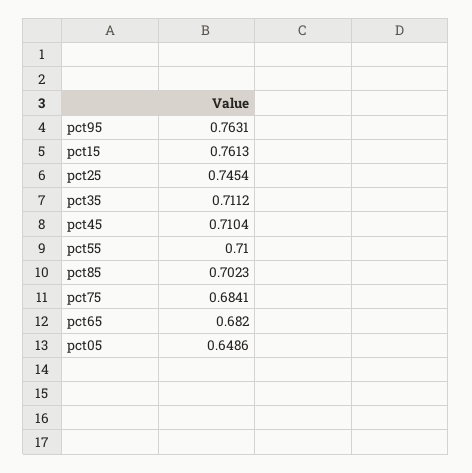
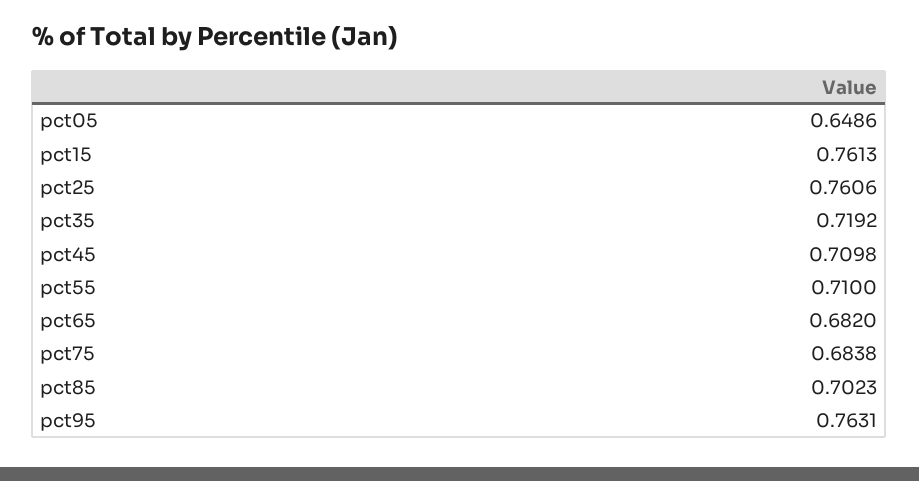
  {
    "pct95": 0.7631,
    "pct15": 0.7613,
-   "pct25": 0.7454,
+   "pct25": 0.7606,
-   "pct35": 0.7112,
+   "pct35": 0.7192,
-   "pct45": 0.7104,
+   "pct45": 0.7098,
    "pct55": 0.71,
    "pct85": 0.7023,
-   "pct75": 0.6841,
+   "pct75": 0.6838,
    "pct65": 0.682,
    "pct05": 0.6486
  }

